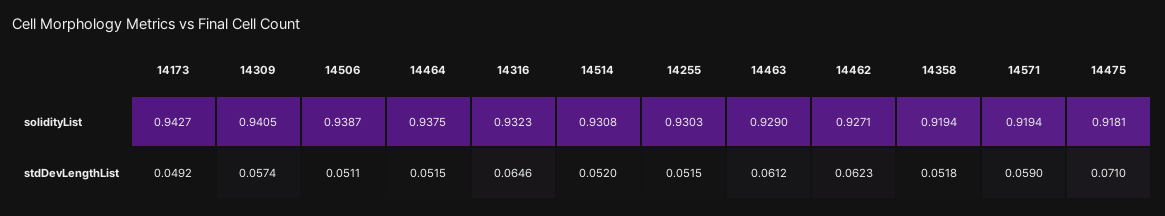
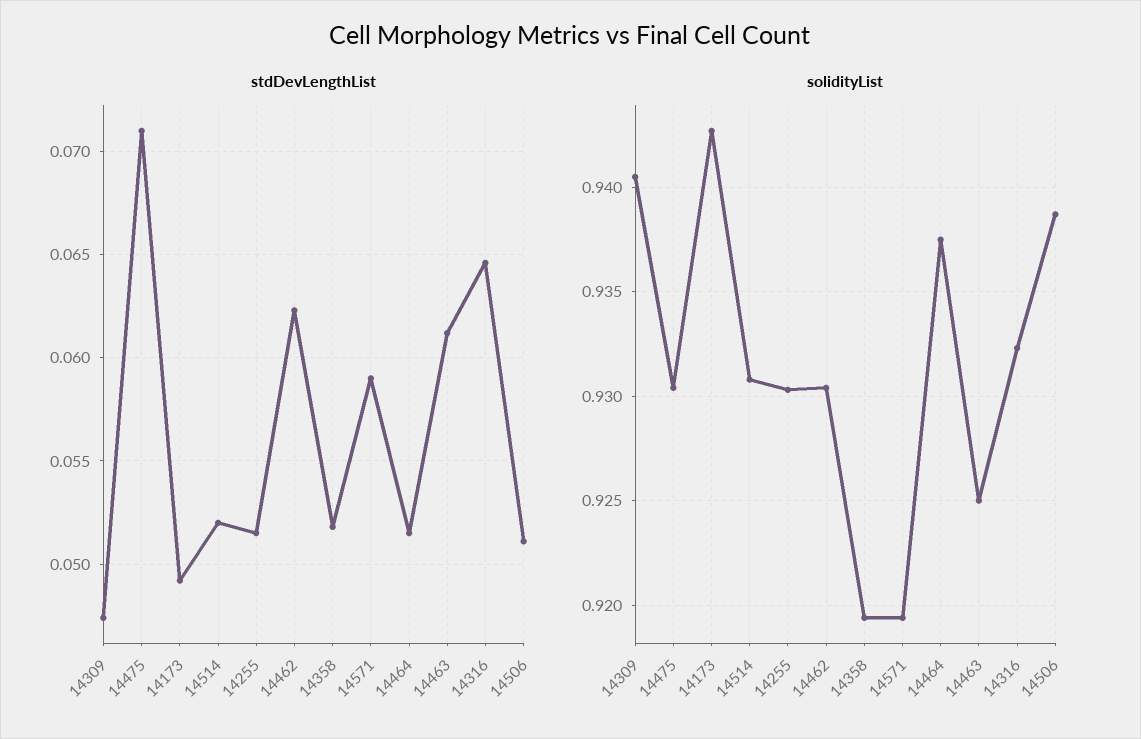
  {
    "solidityList": {
      "14173": 0.9427,
      "14309": 0.9405,
      "14506": 0.9387,
      "14464": 0.9375,
      "14316": 0.9323,
      "14514": 0.9308,
      "14255": 0.9303,
-     "14463": 0.929,
+     "14463": 0.925,
-     "14462": 0.9271,
+     "14462": 0.9305,
      "14358": 0.9194,
      "14571": 0.9194,
-     "14475": 0.9181
+     "14475": 0.9305
    },
    "stdDevLengthList": {
      "14173": 0.0492,
-     "14309": 0.0574,
+     "14309": 0.0475,
      "14506": 0.0511,
      "14464": 0.0515,
      "14316": 0.0646,
      "14514": 0.052,
      "14255": 0.0515,
      "14463": 0.0612,
      "14462": 0.0623,
      "14358": 0.0518,
      "14571": 0.059,
      "14475": 0.071
    }
  }

